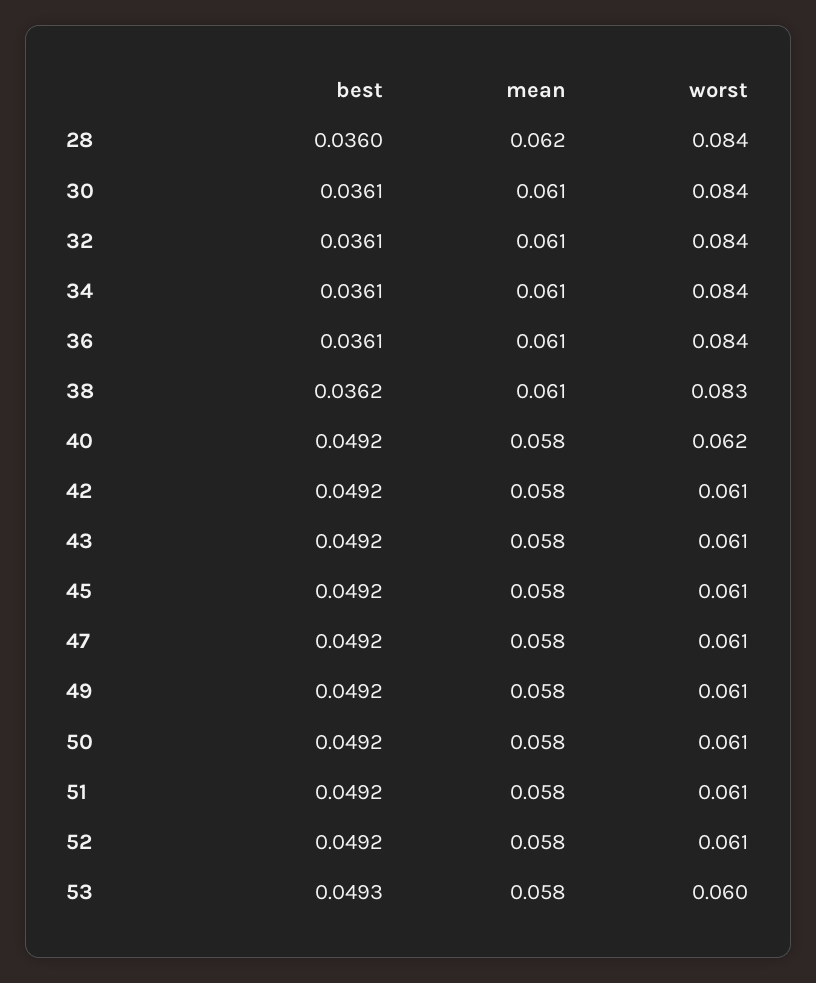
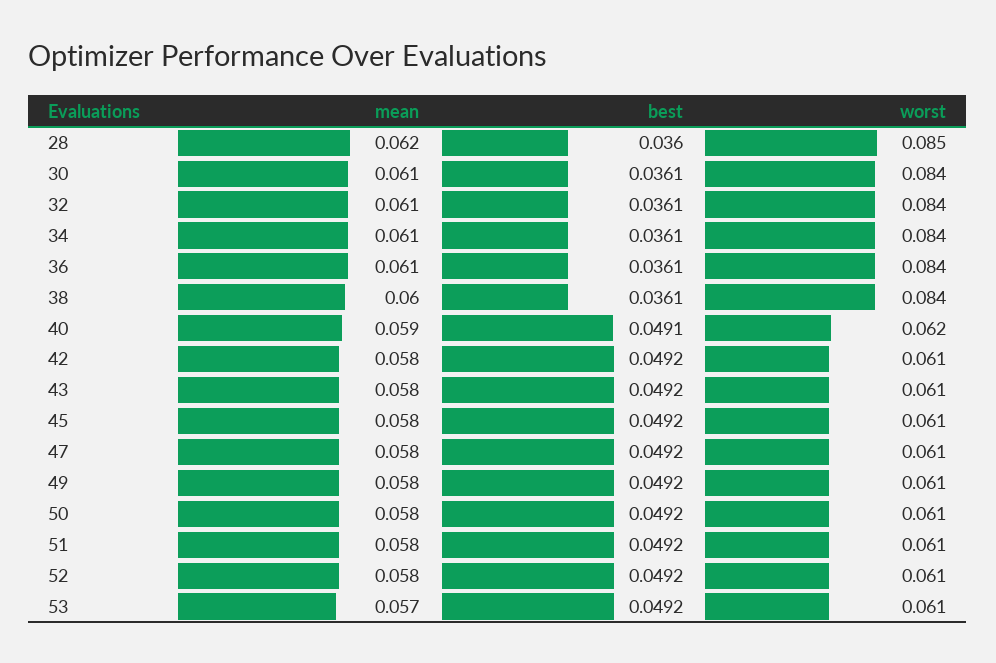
  {
    "best": {
      "28": 0.036,
      "30": 0.0361,
      "32": 0.0361,
      "34": 0.0361,
      "36": 0.0361,
-     "38": 0.0362,
+     "38": 0.0361,
-     "40": 0.0492,
+     "40": 0.0491,
      "42": 0.0492,
      "43": 0.0492,
      "45": 0.0492,
      "47": 0.0492,
      "49": 0.0492,
      "50": 0.0492,
      "51": 0.0492,
      "52": 0.0492,
-     "53": 0.0493
+     "53": 0.0492
    },
    "mean": {
      "28": 0.062,
      "30": 0.061,
      "32": 0.061,
      "34": 0.061,
      "36": 0.061,
-     "38": 0.061,
+     "38": 0.06,
-     "40": 0.058,
+     "40": 0.059,
      "42": 0.058,
      "43": 0.058,
      "45": 0.058,
      "47": 0.058,
      "49": 0.058,
      "50": 0.058,
      "51": 0.058,
      "52": 0.058,
-     "53": 0.058
+     "53": 0.057
    },
    "worst": {
-     "28": 0.084,
+     "28": 0.085,
      "30": 0.084,
      "32": 0.084,
      "34": 0.084,
      "36": 0.084,
-     "38": 0.083,
+     "38": 0.084,
      "40": 0.062,
      "42": 0.061,
      "43": 0.061,
      "45": 0.061,
      "47": 0.061,
      "49": 0.061,
      "50": 0.061,
      "51": 0.061,
      "52": 0.061,
-     "53": 0.06
+     "53": 0.061
    }
  }

